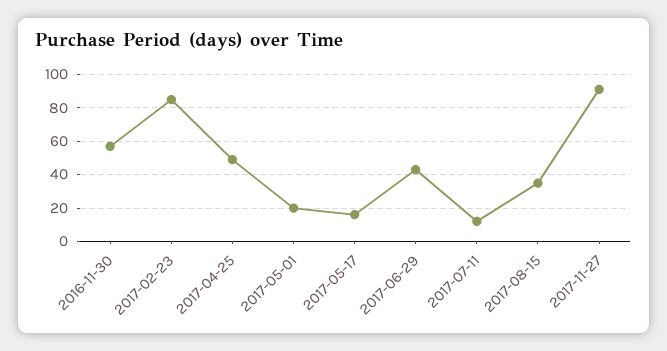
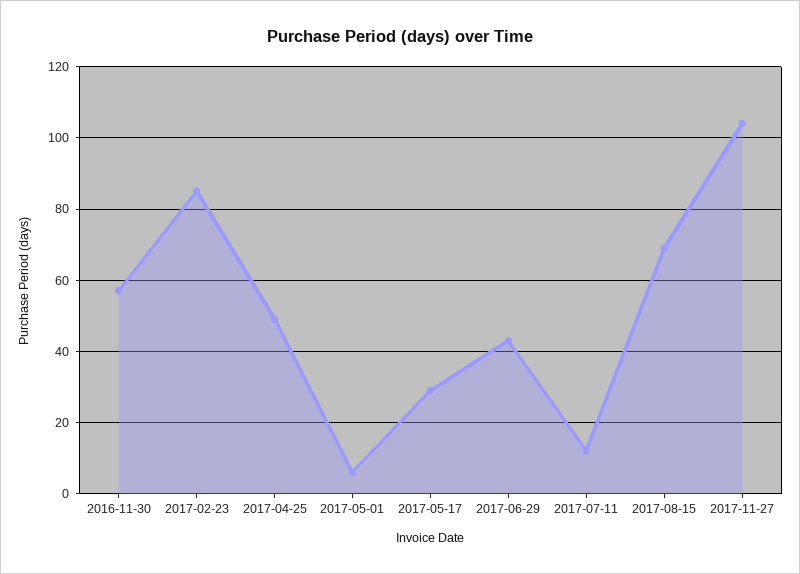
  {
    "2016-11-30": 55,
    "2017-02-23": 85,
    "2017-04-25": 50,
-   "2017-05-01": 20,
+   "2017-05-01": 5,
-   "2017-05-17": 15,
+   "2017-05-17": 30,
    "2017-06-29": 45,
    "2017-07-11": 10,
-   "2017-08-15": 35,
+   "2017-08-15": 70,
-   "2017-11-27": 90
+   "2017-11-27": 105
  }

